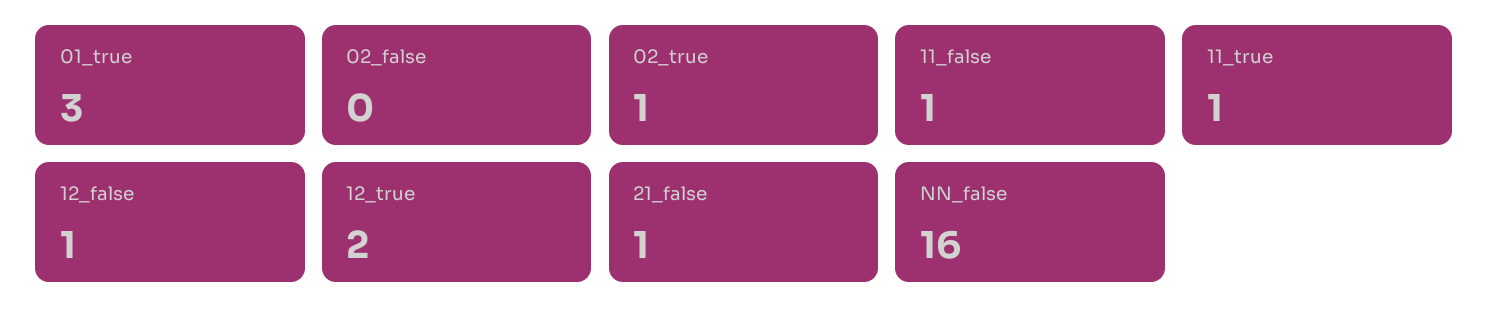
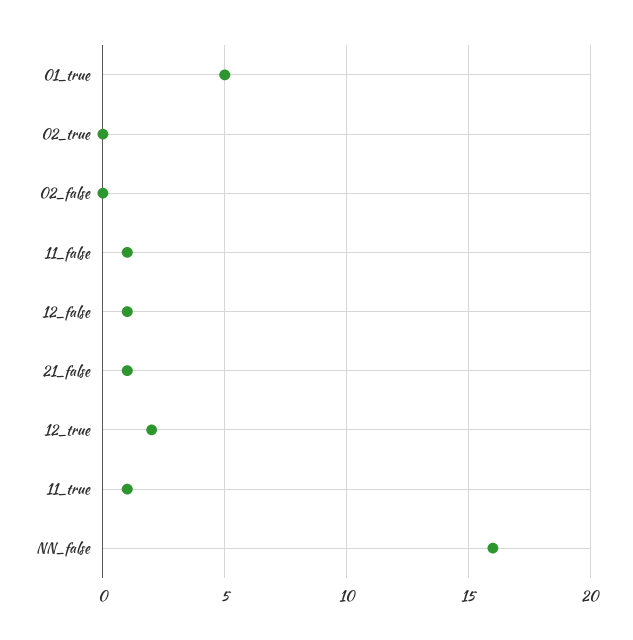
  {
-   "01_true": 3,
+   "01_true": 5,
    "02_false": 0,
-   "02_true": 1,
+   "02_true": 0,
    "11_false": 1,
    "11_true": 1,
    "12_false": 1,
    "12_true": 2,
    "21_false": 1,
    "NN_false": 16
  }

